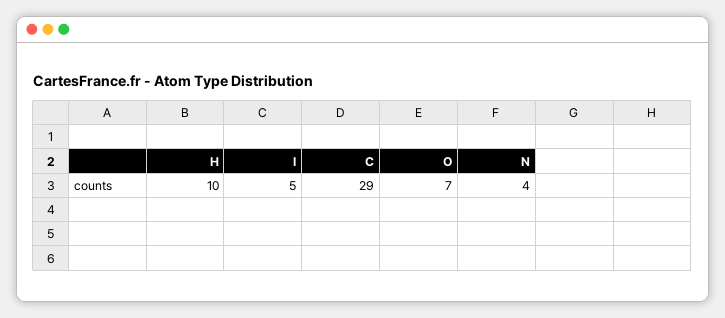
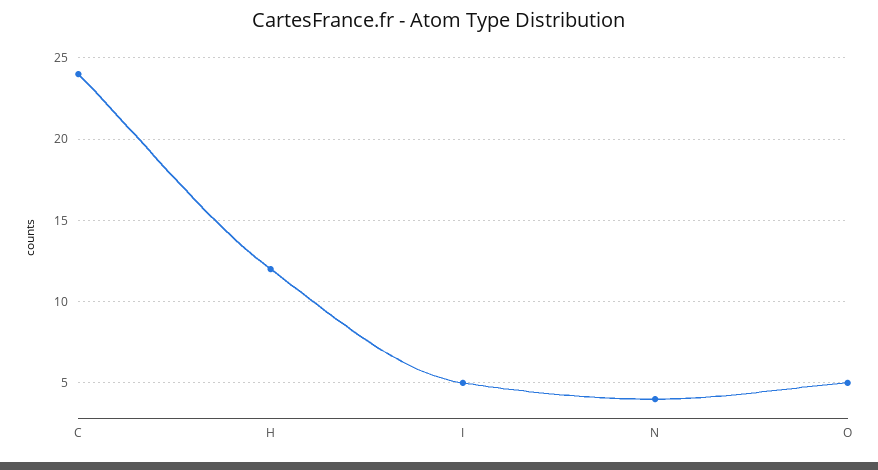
  {
-   "H": 10,
+   "H": 12,
    "I": 5,
-   "C": 29,
+   "C": 24,
-   "O": 7,
+   "O": 5,
    "N": 4
  }

